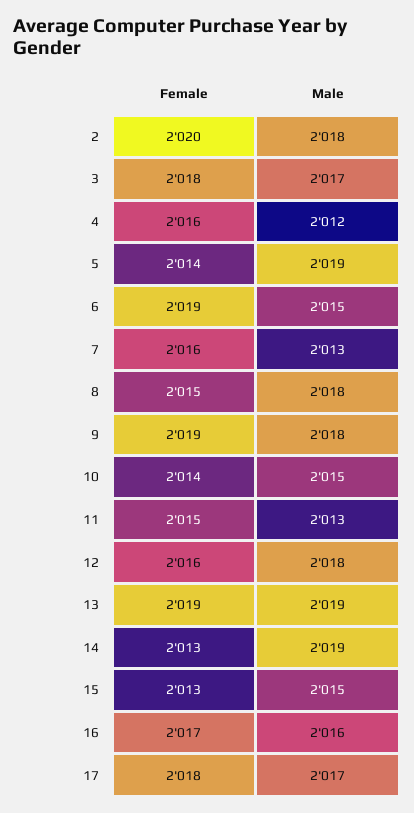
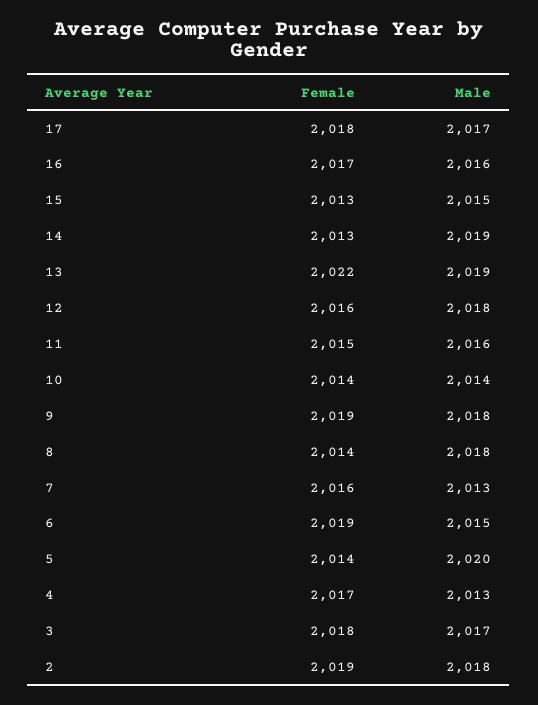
  {
    "Female": {
-     "2": 2020,
+     "2": 2019,
      "3": 2018,
-     "4": 2016,
+     "4": 2017,
      "5": 2014,
      "6": 2019,
      "7": 2016,
-     "8": 2015,
+     "8": 2014,
      "9": 2019,
      "10": 2014,
      "11": 2015,
      "12": 2016,
-     "13": 2019,
+     "13": 2022,
      "14": 2013,
      "15": 2013,
      "16": 2017,
      "17": 2018
    },
    "Male": {
      "2": 2018,
      "3": 2017,
-     "4": 2012,
+     "4": 2013,
-     "5": 2019,
+     "5": 2020,
      "6": 2015,
      "7": 2013,
      "8": 2018,
      "9": 2018,
-     "10": 2015,
+     "10": 2014,
-     "11": 2013,
+     "11": 2016,
      "12": 2018,
      "13": 2019,
      "14": 2019,
      "15": 2015,
      "16": 2016,
      "17": 2017
    }
  }

